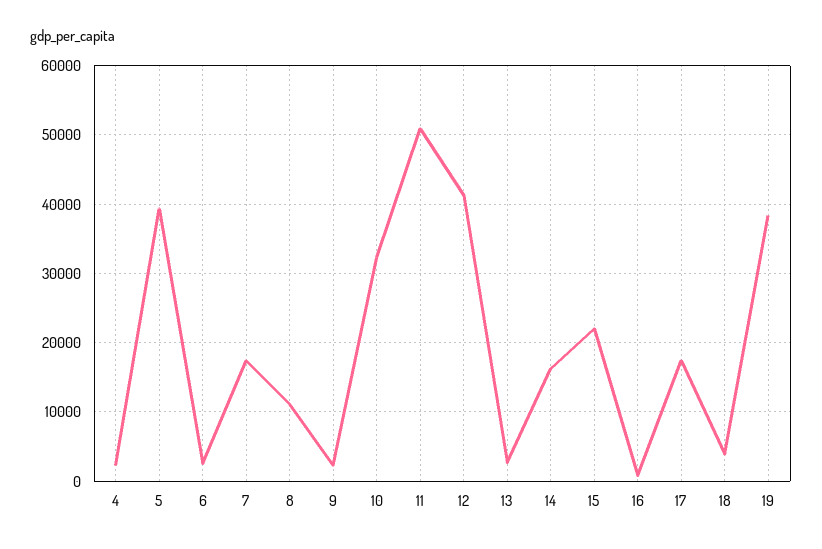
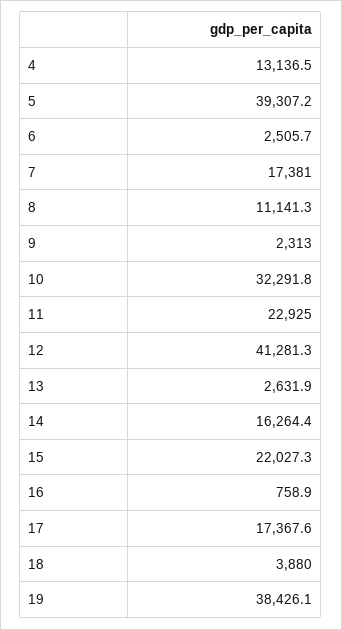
  {
-   "4": 2000,
+   "4": 13136.5,
    "5": 39307.2,
    "6": 2505.7,
    "7": 17381,
    "8": 11141.3,
    "9": 2313,
    "10": 32291.8,
-   "11": 51000,
+   "11": 22925,
    "12": 41281.3,
    "13": 2631.9,
    "14": 16264.4,
    "15": 22027.3,
    "16": 758.9,
    "17": 17367.6,
    "18": 3880,
    "19": 38426.1
  }

